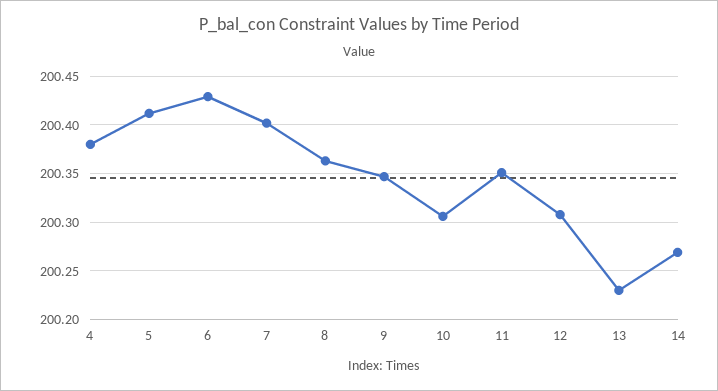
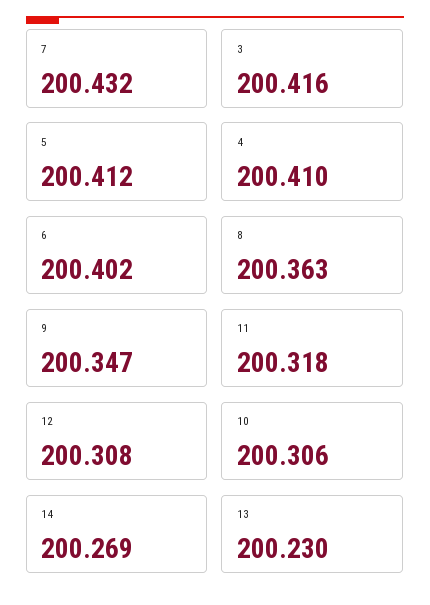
  {
-   "4": 200.38,
+   "4": 200.41,
    "5": 200.412,
-   "6": 200.43,
+   "6": 200.402,
-   "7": 200.4,
+   "7": 200.432,
    "8": 200.363,
    "9": 200.347,
    "10": 200.306,
-   "11": 200.35,
+   "11": 200.318,
    "12": 200.308,
    "13": 200.23,
-   "14": 200.269
+   "14": 200.269,
+   "3": 200.416
  }

